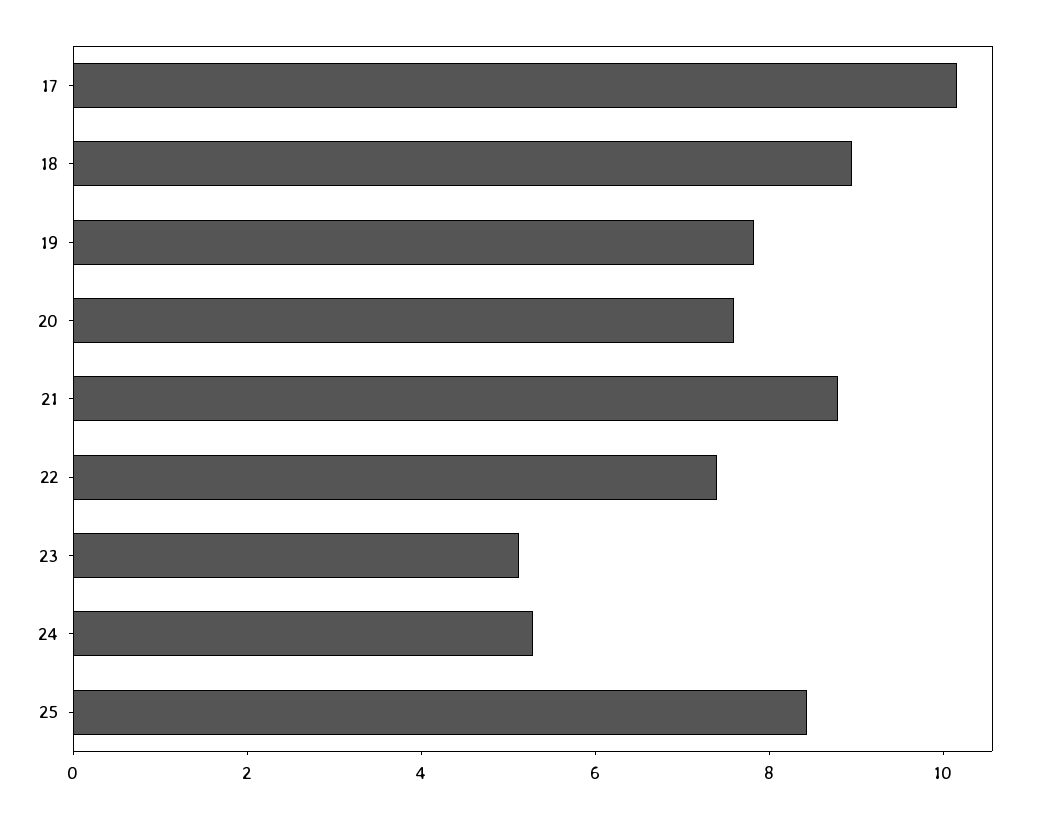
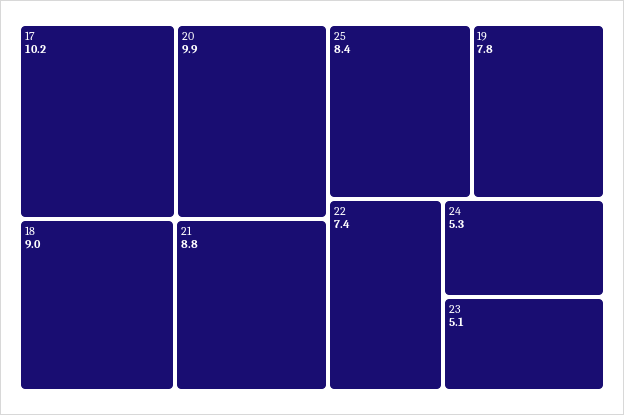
  {
    "17": 10.2,
    "18": 9,
    "19": 7.8,
-   "20": 7.5,
+   "20": 9.9,
    "21": 8.8,
    "22": 7.4,
    "23": 5.1,
    "24": 5.3,
    "25": 8.4
  }

